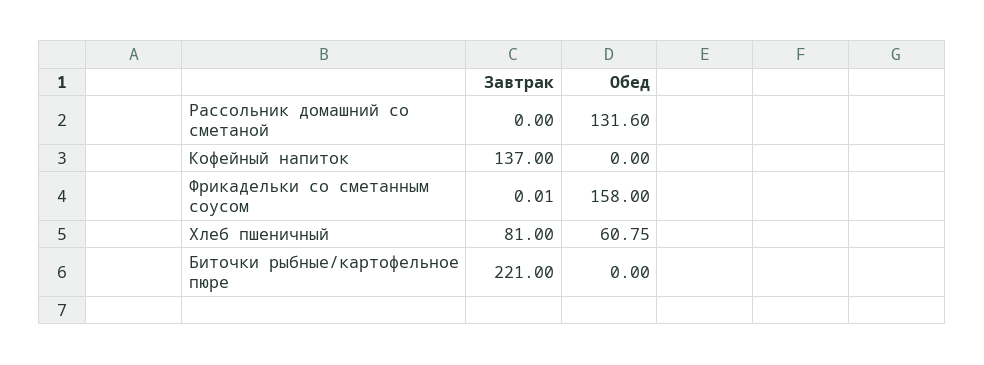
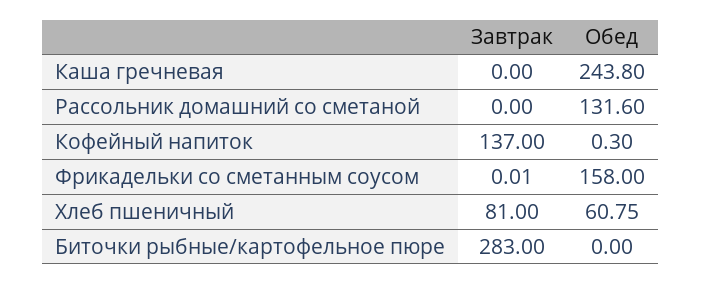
  {
    "Завтрак": {
      "Рассольник домашний со сметаной": 0,
      "Кофейный напиток": 137,
      "Фрикадельки со сметанным соусом": 0.01,
      "Хлеб пшеничный": 81,
-     "Биточки рыбные/картофельное пюре": 221
+     "Биточки рыбные/картофельное пюре": 283,
+     "Каша гречневая": 0
    },
    "Обед": {
      "Рассольник домашний со сметаной": 131.6,
-     "Кофейный напиток": 0,
+     "Кофейный напиток": 0.3,
      "Фрикадельки со сметанным соусом": 158,
      "Хлеб пшеничный": 60.75,
-     "Биточки рыбные/картофельное пюре": 0
+     "Биточки рыбные/картофельное пюре": 0,
+     "Каша гречневая": 243.8
    }
  }

